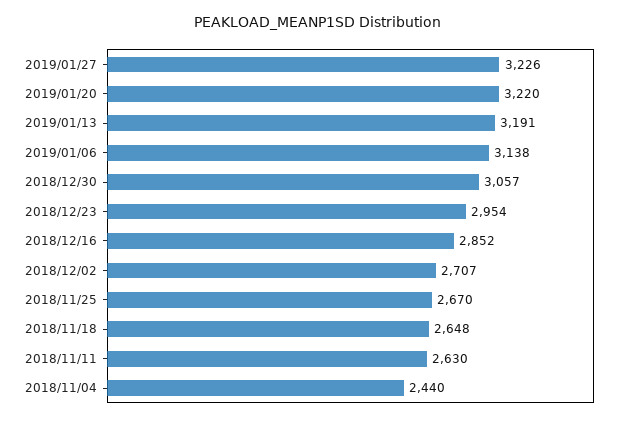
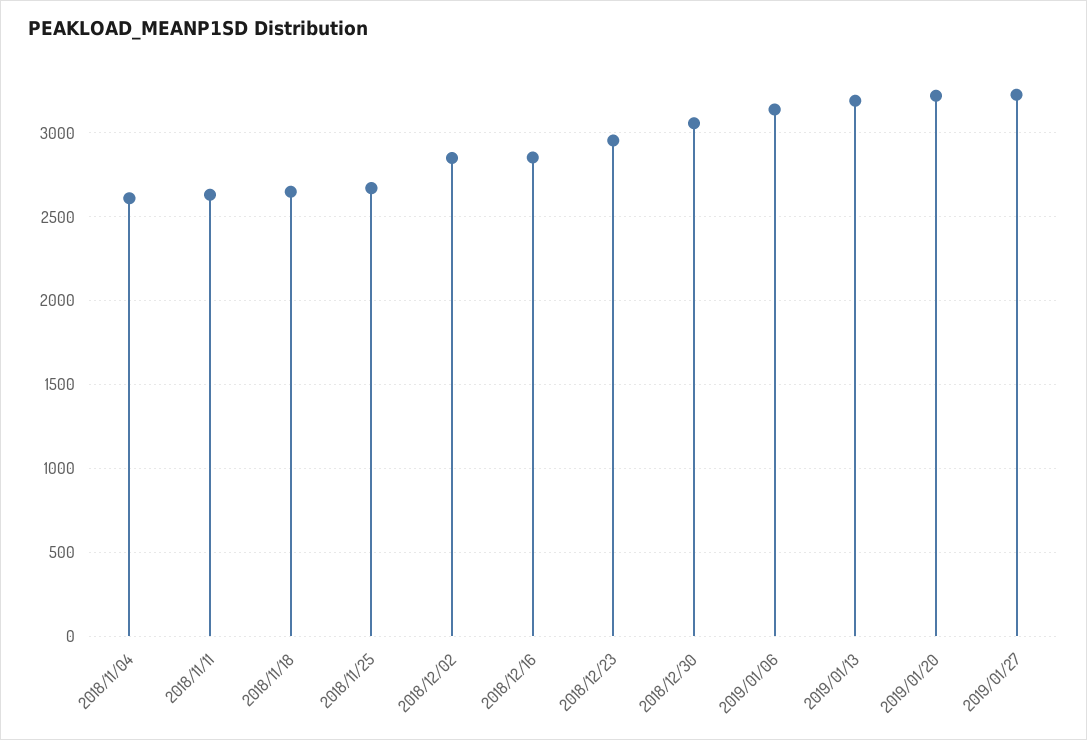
  {
    "2019/01/27": 3226,
    "2019/01/20": 3220,
    "2019/01/13": 3191,
    "2019/01/06": 3138,
    "2018/12/30": 3057,
    "2018/12/23": 2954,
    "2018/12/16": 2852,
-   "2018/12/02": 2707,
+   "2018/12/02": 2850,
    "2018/11/25": 2670,
    "2018/11/18": 2648,
    "2018/11/11": 2630,
-   "2018/11/04": 2440
+   "2018/11/04": 2600
  }

